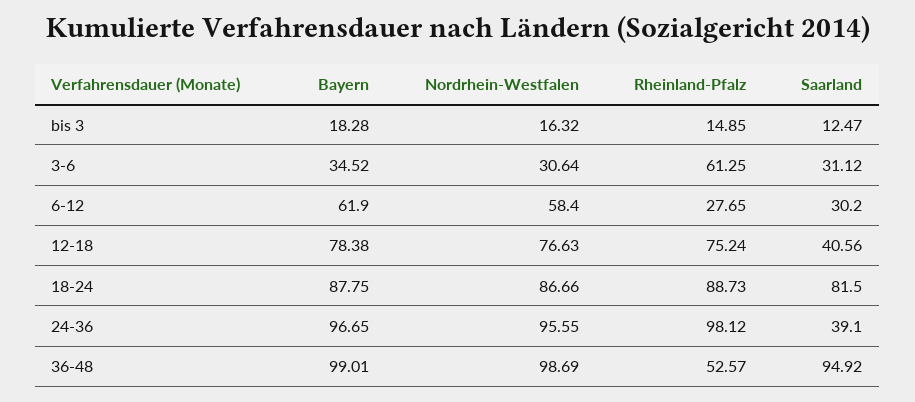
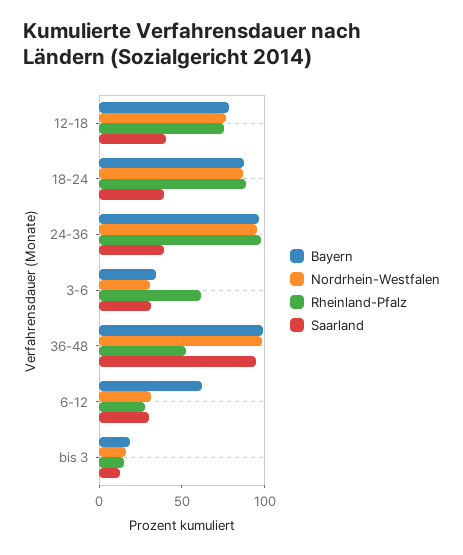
  {
    "Bayern": {
      "bis 3": 18.28,
      "3-6": 34.52,
      "6-12": 61.9,
      "12-18": 78.38,
      "18-24": 87.75,
      "24-36": 96.65,
      "36-48": 99.01
    },
    "Nordrhein-Westfalen": {
      "bis 3": 16.32,
      "3-6": 30.64,
-     "6-12": 58.4,
+     "6-12": 30,
      "12-18": 76.63,
      "18-24": 86.66,
      "24-36": 95.55,
      "36-48": 98.69
    },
    "Rheinland-Pfalz": {
      "bis 3": 14.85,
      "3-6": 61.25,
      "6-12": 27.65,
      "12-18": 75.24,
      "18-24": 88.73,
      "24-36": 98.12,
      "36-48": 52.57
    },
    "Saarland": {
      "bis 3": 12.47,
      "3-6": 31.12,
      "6-12": 30.2,
      "12-18": 40.56,
-     "18-24": 81.5,
+     "18-24": 40,
      "24-36": 39.1,
      "36-48": 94.92
    }
  }

